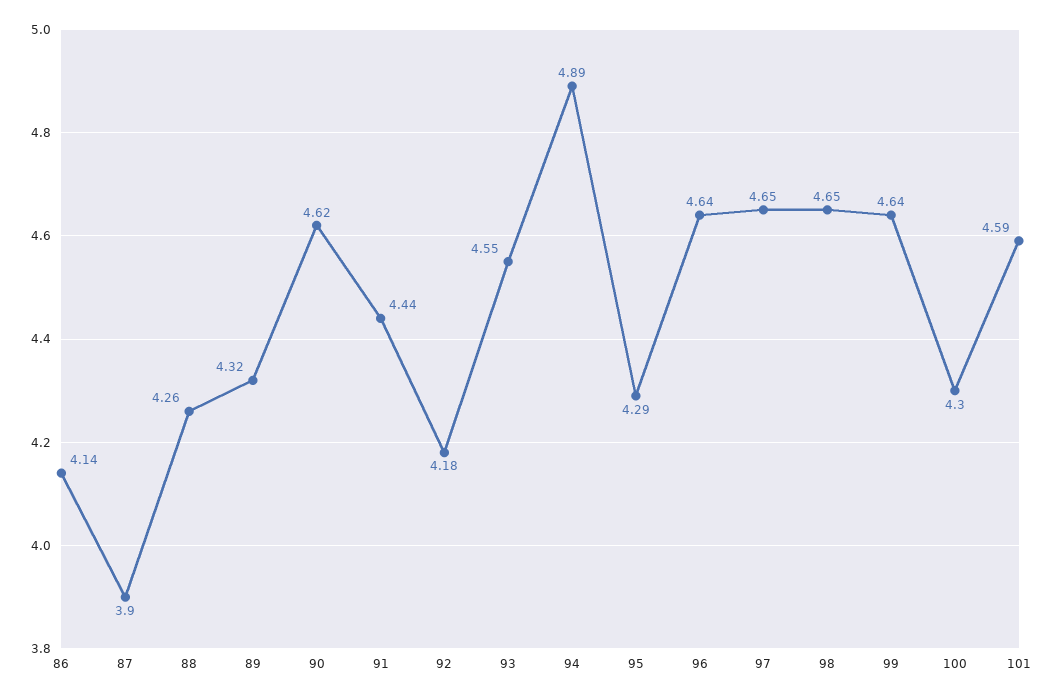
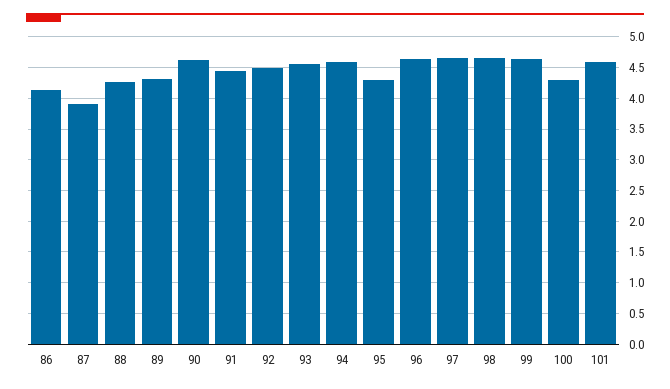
  {
    "86": 4.14,
    "87": 3.9,
    "88": 4.26,
    "89": 4.32,
    "90": 4.62,
    "91": 4.44,
-   "92": 4.18,
+   "92": 4.5,
    "93": 4.55,
-   "94": 4.89,
+   "94": 4.6,
    "95": 4.29,
    "96": 4.64,
    "97": 4.65,
    "98": 4.65,
    "99": 4.64,
    "100": 4.3,
    "101": 4.59
  }

